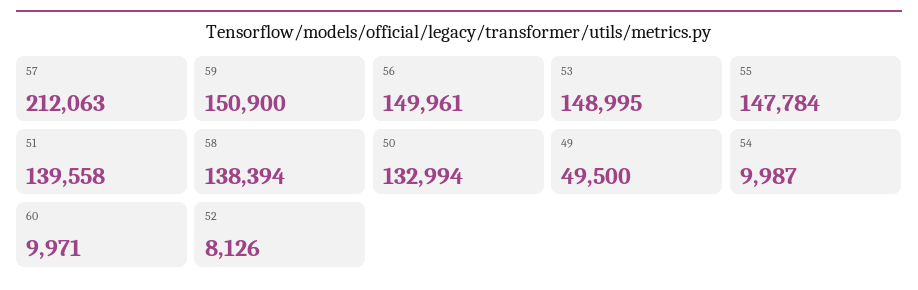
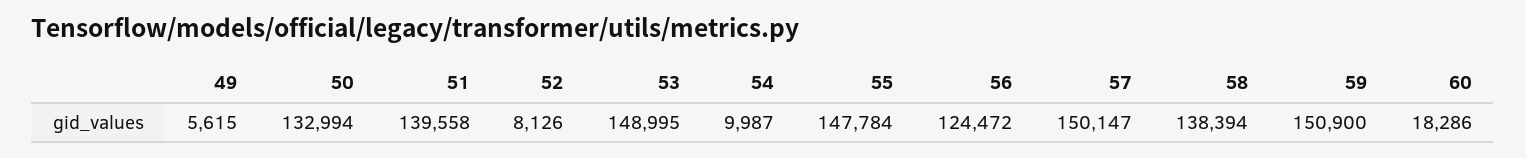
  {
-   "57": 212063,
+   "57": 150147,
    "59": 150900,
-   "56": 149961,
+   "56": 124472,
    "53": 148995,
    "55": 147784,
    "51": 139558,
    "58": 138394,
    "50": 132994,
-   "49": 49500,
+   "49": 5615,
    "54": 9987,
-   "60": 9971,
+   "60": 18286,
    "52": 8126
  }

